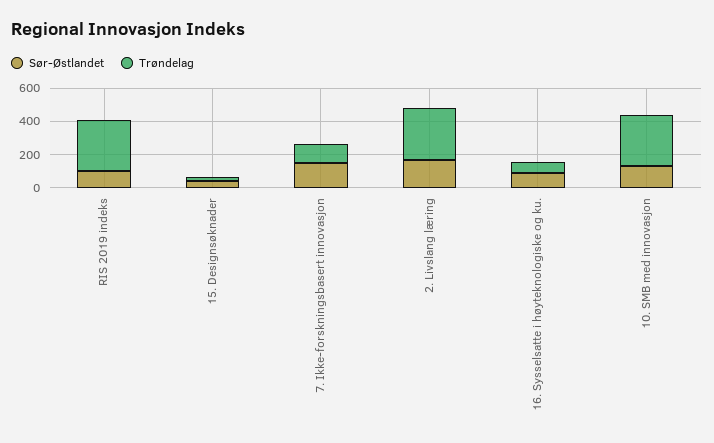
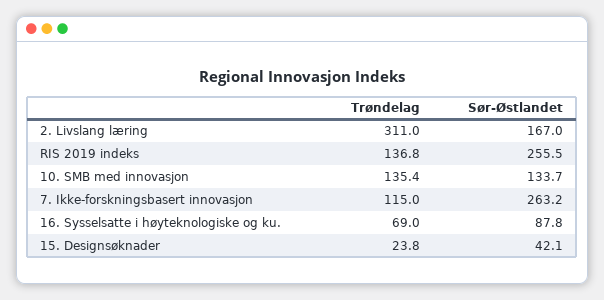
  {
    "Sør-Østlandet": {
-     "RIS 2019 indeks": 100,
+     "RIS 2019 indeks": 255.5,
      "15. Designsøknader": 42.1,
-     "7. Ikke-forskningsbasert innovasjon": 150,
+     "7. Ikke-forskningsbasert innovasjon": 263.2,
      "2. Livslang læring": 167,
      "16. Sysselsatte i høyteknologiske og ku.": 87.8,
      "10. SMB med innovasjon": 133.7
    },
    "Trøndelag": {
-     "RIS 2019 indeks": 300,
+     "RIS 2019 indeks": 136.8,
      "15. Designsøknader": 23.8,
      "7. Ikke-forskningsbasert innovasjon": 115,
      "2. Livslang læring": 311,
      "16. Sysselsatte i høyteknologiske og ku.": 69,
-     "10. SMB med innovasjon": 300
+     "10. SMB med innovasjon": 135.4
    }
  }

